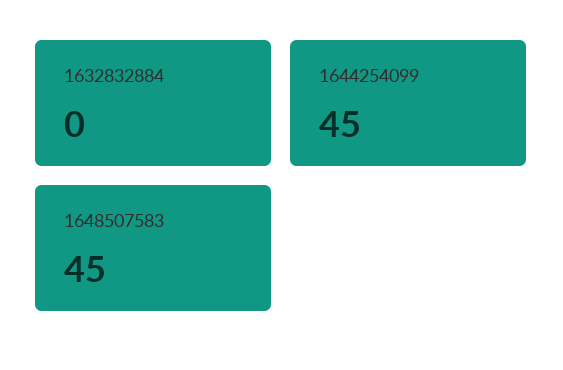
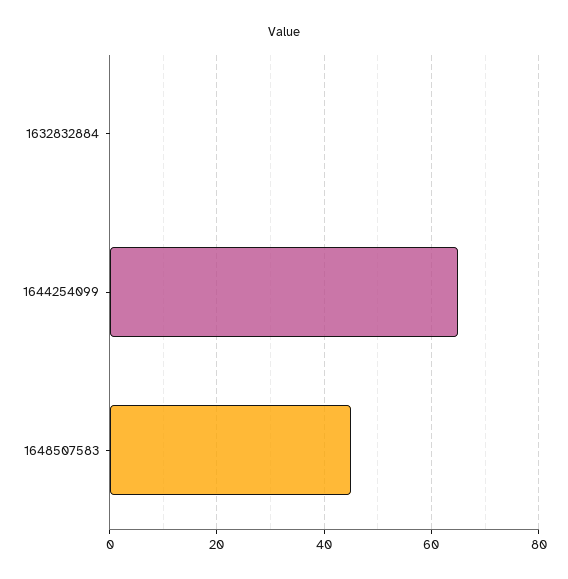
  {
    "1632832884": 0,
-   "1644254099": 45,
+   "1644254099": 65,
    "1648507583": 45
  }

